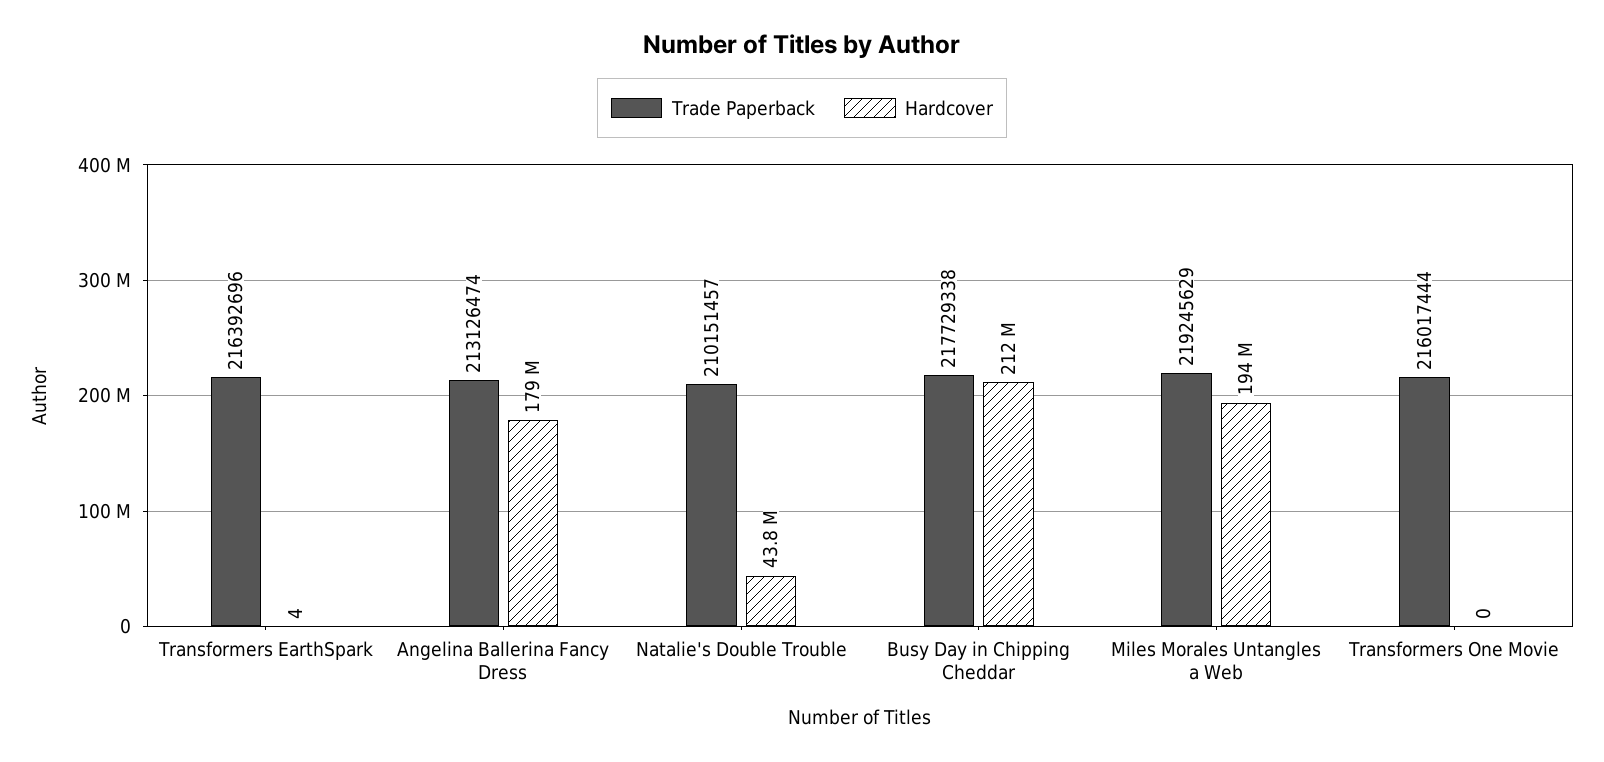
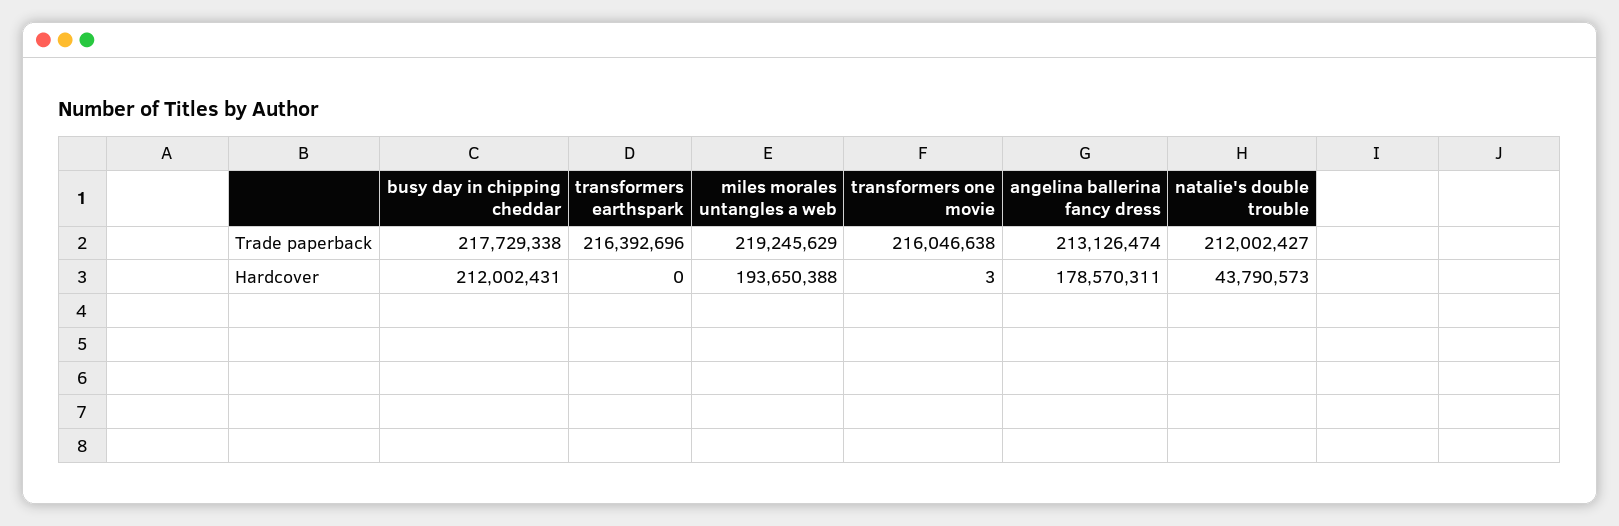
  {
    "Trade Paperback": {
      "Transformers EarthSpark": 216392696,
      "Angelina Ballerina Fancy Dress": 213126474,
-     "Natalie's Double Trouble": 210151457,
+     "Natalie's Double Trouble": 212002427,
      "Busy Day in Chipping Cheddar": 217729338,
      "Miles Morales Untangles a Web": 219245629,
-     "Transformers One Movie": 216017444
+     "Transformers One Movie": 216046638
    },
    "Hardcover": {
-     "Transformers EarthSpark": 4,
+     "Transformers EarthSpark": 0,
      "Angelina Ballerina Fancy Dress": 178570311,
      "Natalie's Double Trouble": 43790573,
      "Busy Day in Chipping Cheddar": 212002431,
      "Miles Morales Untangles a Web": 193650388,
-     "Transformers One Movie": 0
+     "Transformers One Movie": 3
    }
  }

